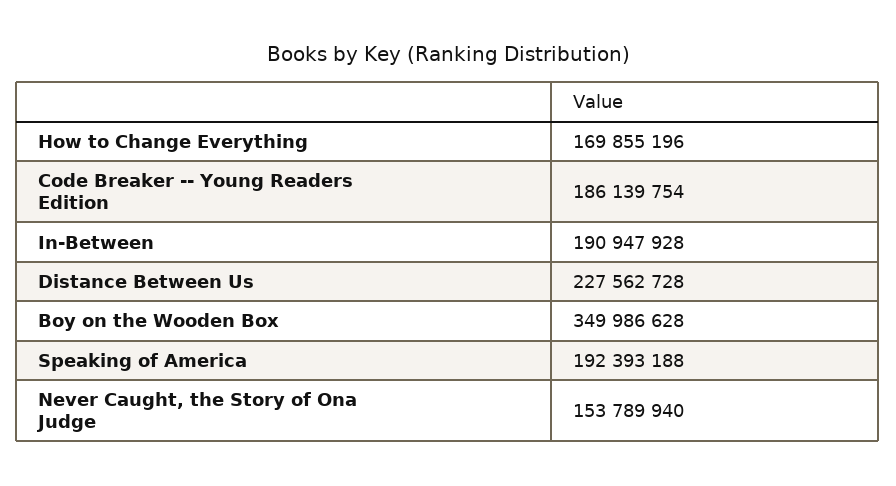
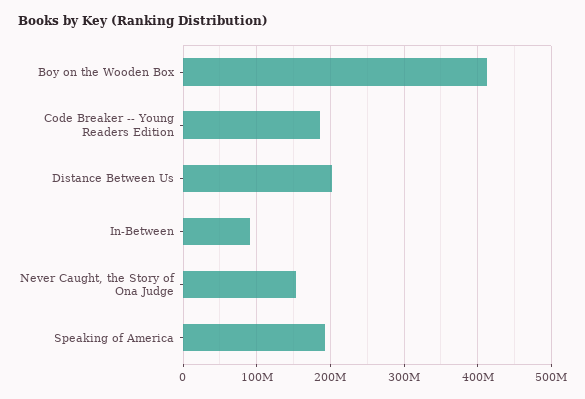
  {
-   "How to Change Everything": 169855196,
    "Code Breaker -- Young Readers Edition": 186139754,
-   "In-Between": 190947928,
+   "In-Between": 90000000,
-   "Distance Between Us": 227562728,
+   "Distance Between Us": 200000000,
-   "Boy on the Wooden Box": 349986628,
+   "Boy on the Wooden Box": 410000000,
    "Speaking of America": 192393188,
    "Never Caught, the Story of Ona Judge": 153789940
  }

